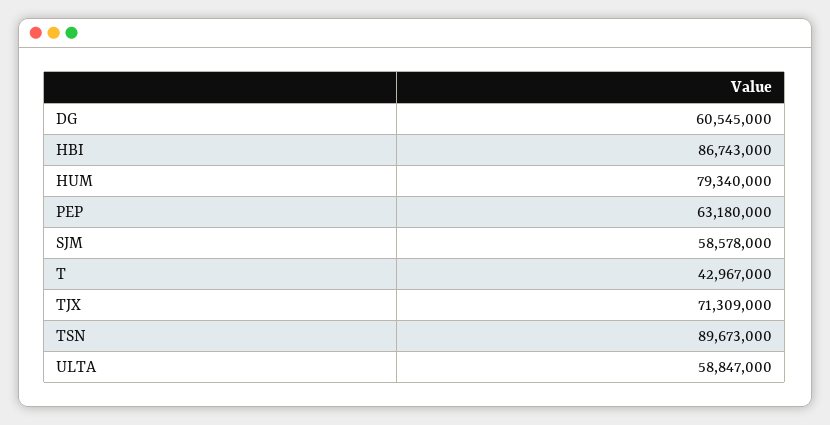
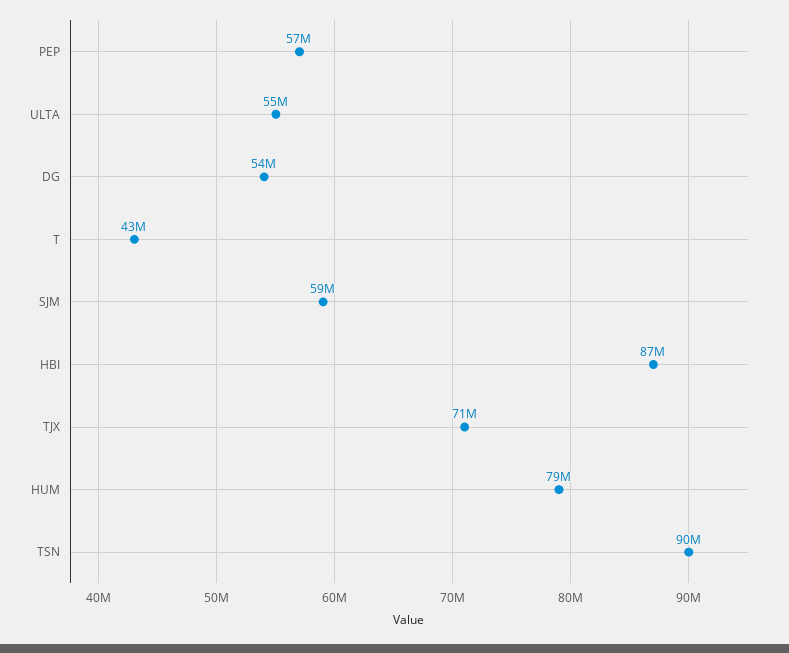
  {
-   "DG": 60545000,
+   "DG": 54000000,
    "HBI": 86743000,
    "HUM": 79340000,
-   "PEP": 63180000,
+   "PEP": 57000000,
    "SJM": 58578000,
    "T": 42967000,
    "TJX": 71309000,
    "TSN": 89673000,
-   "ULTA": 58847000
+   "ULTA": 55000000
  }

